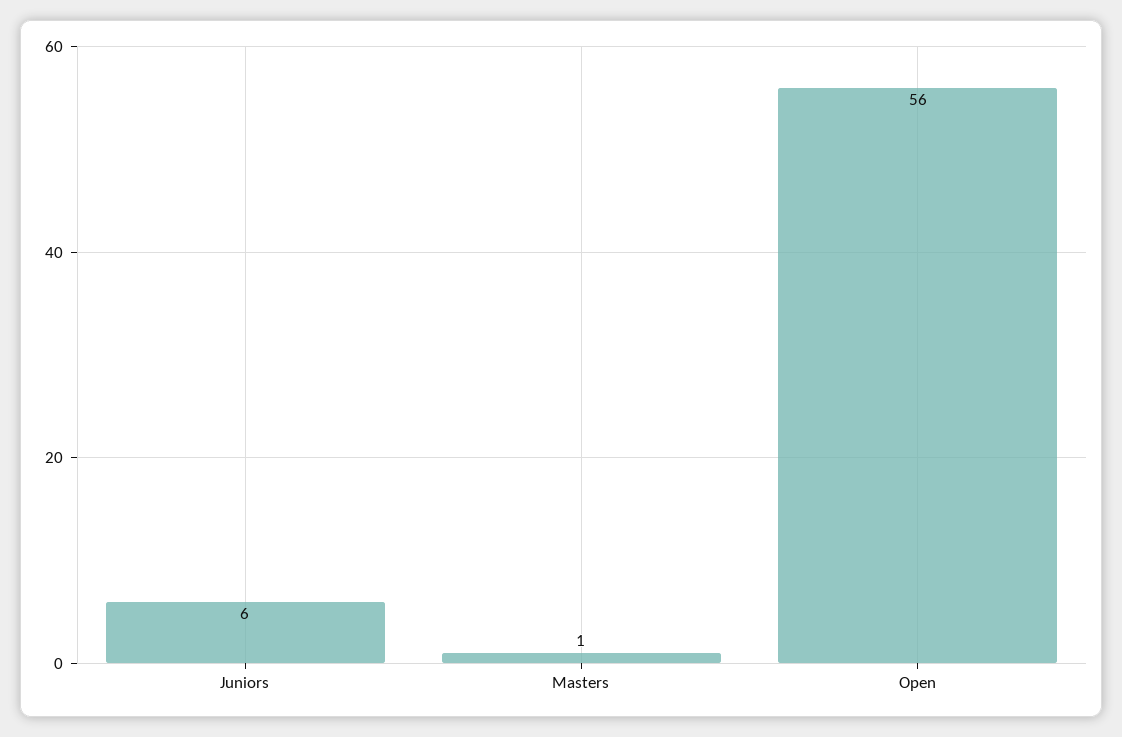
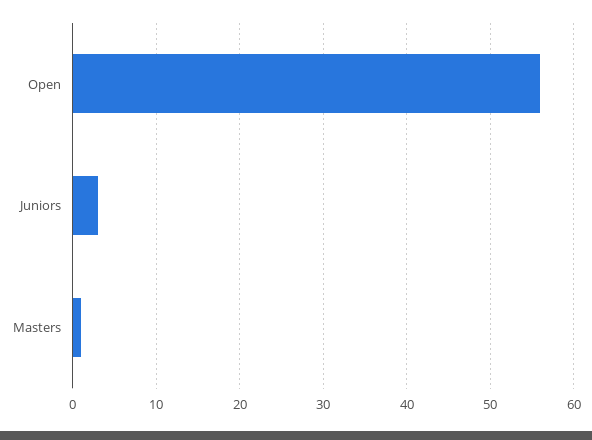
  {
-   "Juniors": 6,
+   "Juniors": 3,
    "Masters": 1,
    "Open": 56
  }

